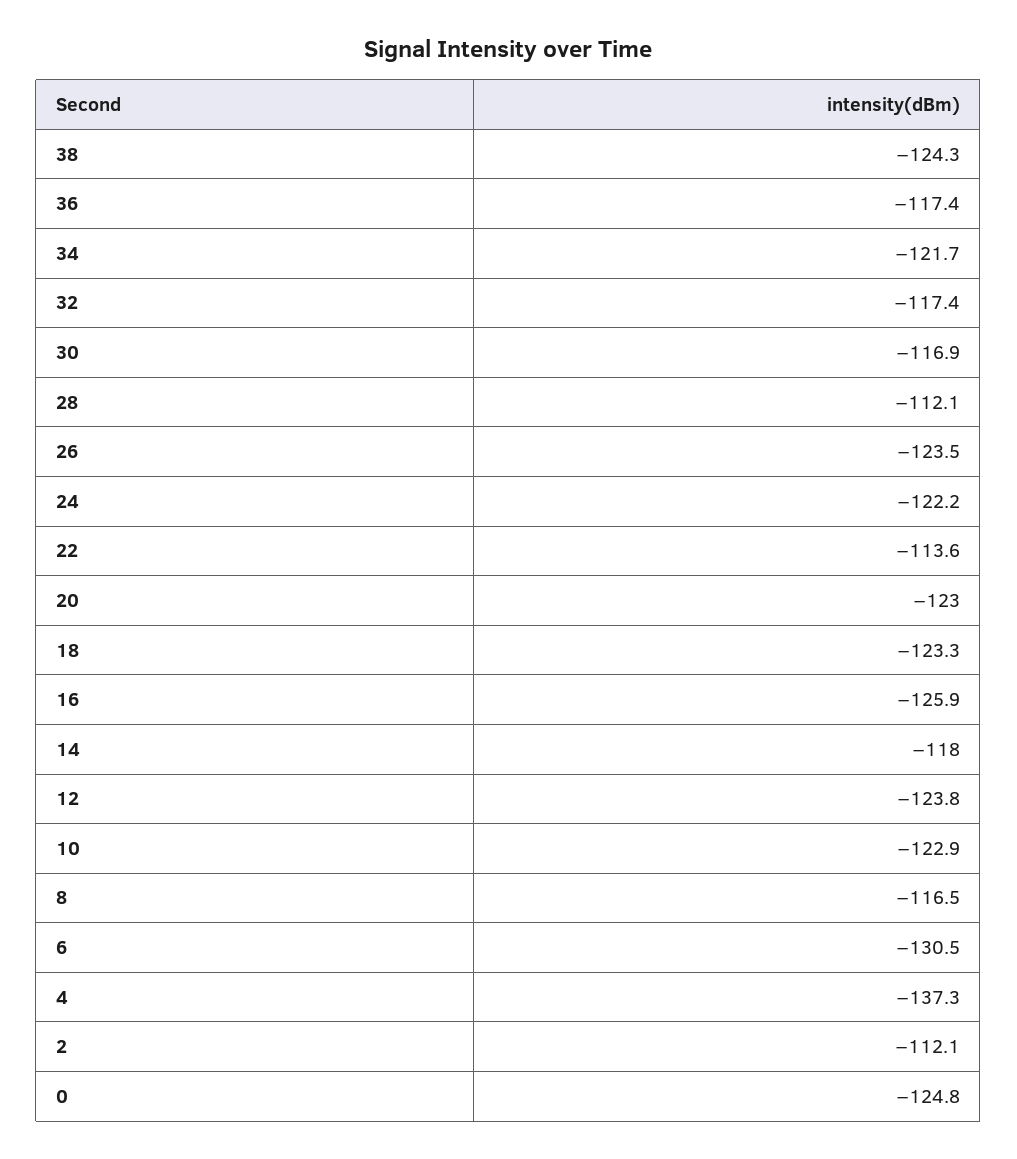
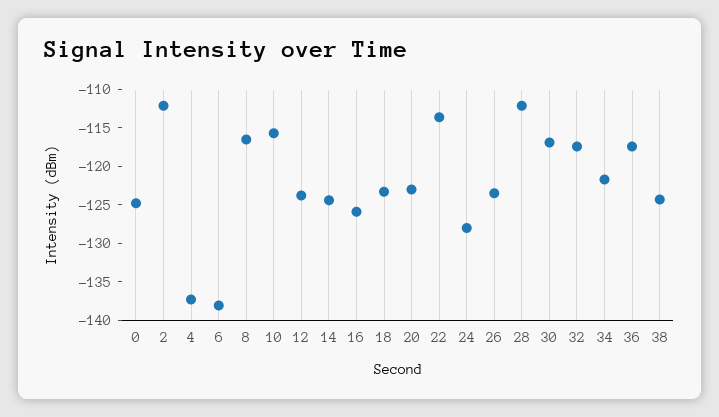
  {
    "38": -124.3,
    "36": -117.4,
    "34": -121.7,
    "32": -117.4,
    "30": -116.9,
    "28": -112.1,
    "26": -123.5,
-   "24": -122.2,
+   "24": -127.5,
    "22": -113.6,
    "20": -123,
    "18": -123.3,
    "16": -125.9,
-   "14": -118,
+   "14": -125,
    "12": -123.8,
-   "10": -122.9,
+   "10": -115,
    "8": -116.5,
-   "6": -130.5,
+   "6": -137.5,
    "4": -137.3,
    "2": -112.1,
    "0": -124.8
  }

